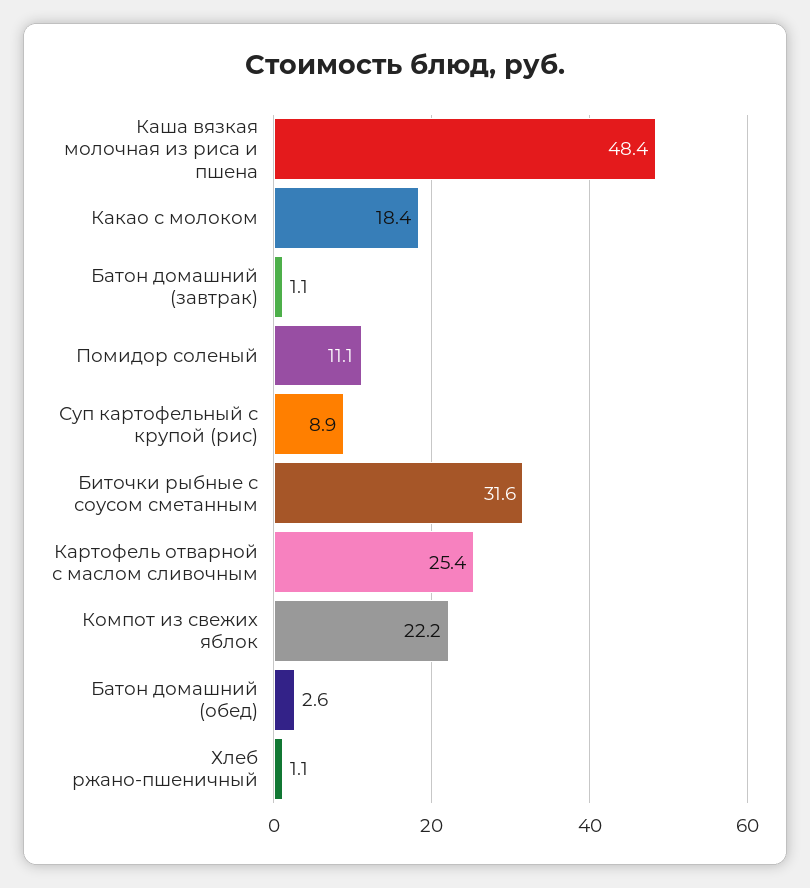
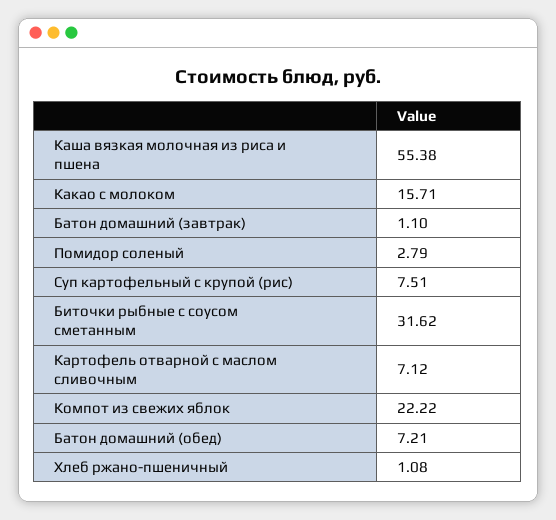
  {
-   "Каша вязкая молочная из риса и пшена": 48.4,
+   "Каша вязкая молочная из риса и пшена": 55.38,
-   "Какао с молоком": 18.4,
+   "Какао с молоком": 15.71,
    "Батон домашний (завтрак)": 1.1,
-   "Помидор соленый": 11.1,
+   "Помидор соленый": 2.79,
-   "Суп картофельный с крупой (рис)": 8.9,
+   "Суп картофельный с крупой (рис)": 7.51,
    "Биточки рыбные с соусом сметанным": 31.62,
-   "Картофель отварной с маслом сливочным": 25.4,
+   "Картофель отварной с маслом сливочным": 7.12,
    "Компот из свежих яблок": 22.22,
-   "Батон домашний (обед)": 2.6,
+   "Батон домашний (обед)": 7.21,
    "Хлеб ржано-пшеничный": 1.08
  }

